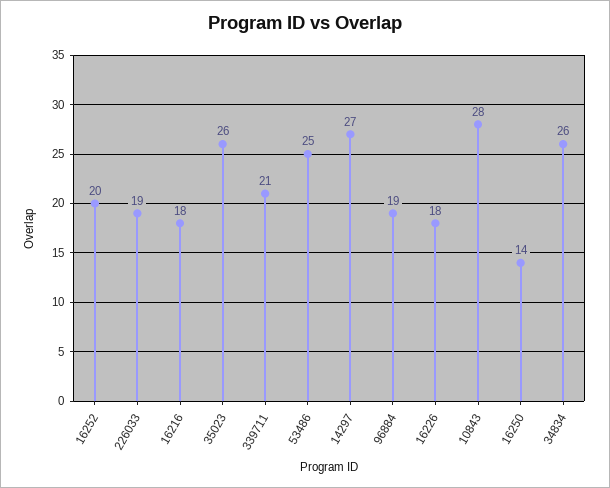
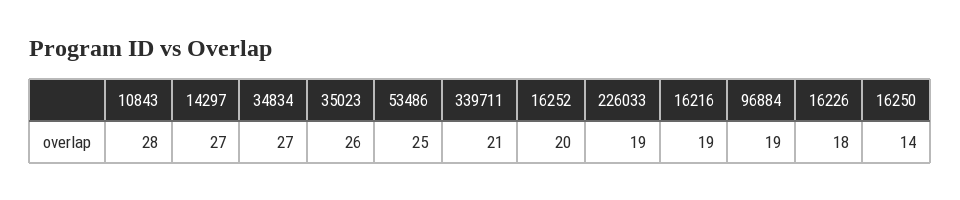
  {
    "16252": 20,
    "226033": 19,
-   "16216": 18,
+   "16216": 19,
    "35023": 26,
    "339711": 21,
    "53486": 25,
    "14297": 27,
    "96884": 19,
    "16226": 18,
    "10843": 28,
    "16250": 14,
-   "34834": 26
+   "34834": 27
  }

